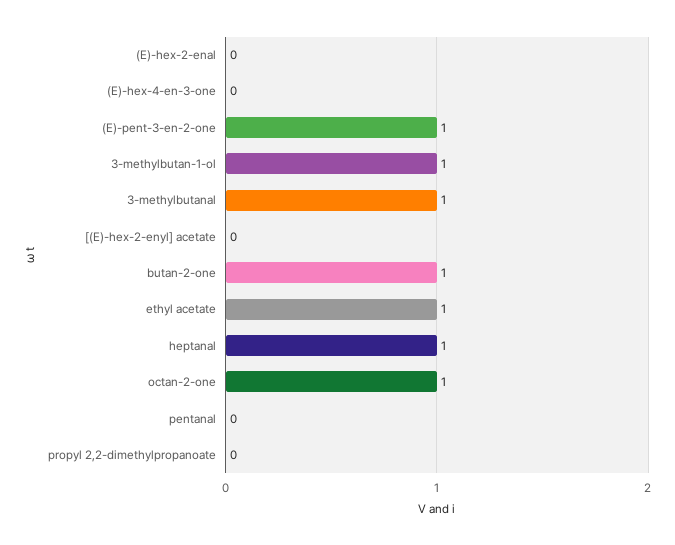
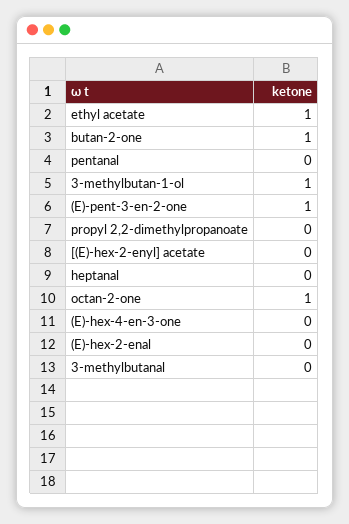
  {
    "(E)-hex-2-enal": 0,
    "(E)-hex-4-en-3-one": 0,
    "(E)-pent-3-en-2-one": 1,
    "3-methylbutan-1-ol": 1,
-   "3-methylbutanal": 1,
+   "3-methylbutanal": 0,
    "[(E)-hex-2-enyl] acetate": 0,
    "butan-2-one": 1,
    "ethyl acetate": 1,
-   "heptanal": 1,
+   "heptanal": 0,
    "octan-2-one": 1,
    "pentanal": 0,
    "propyl 2,2-dimethylpropanoate": 0
  }

